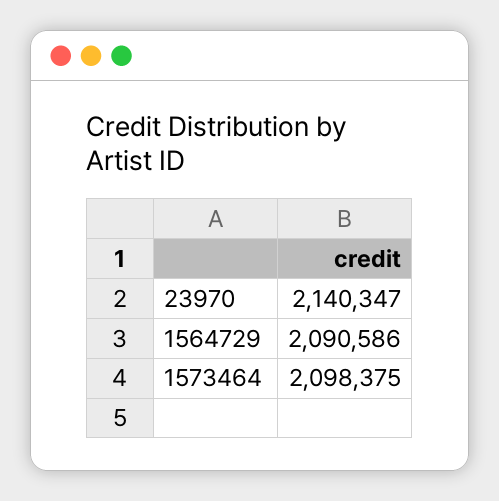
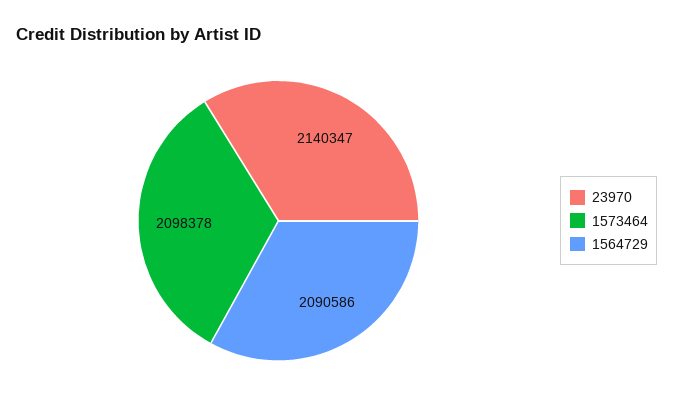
  {
    "23970": 2140347,
    "1564729": 2090586,
-   "1573464": 2098375
+   "1573464": 2098378
  }

